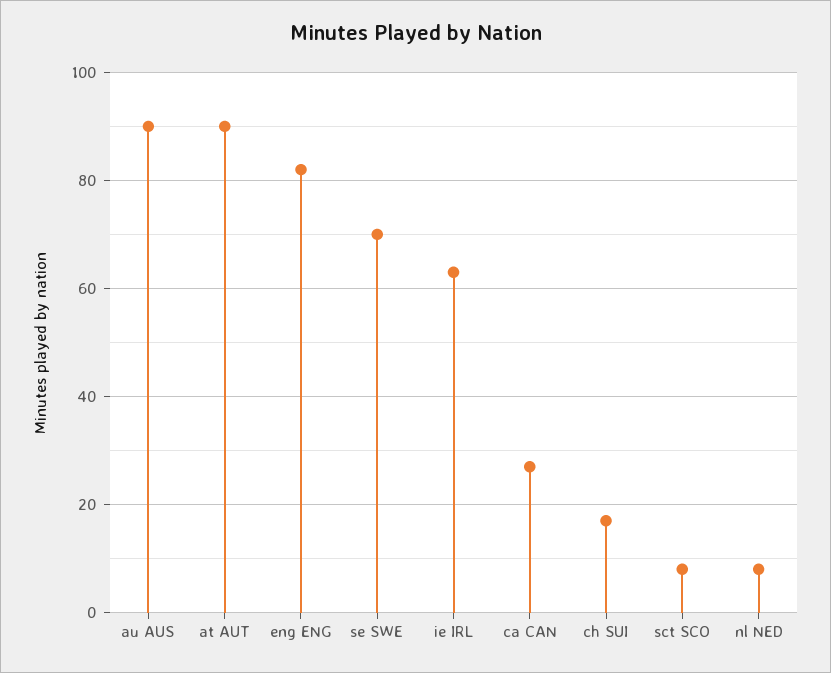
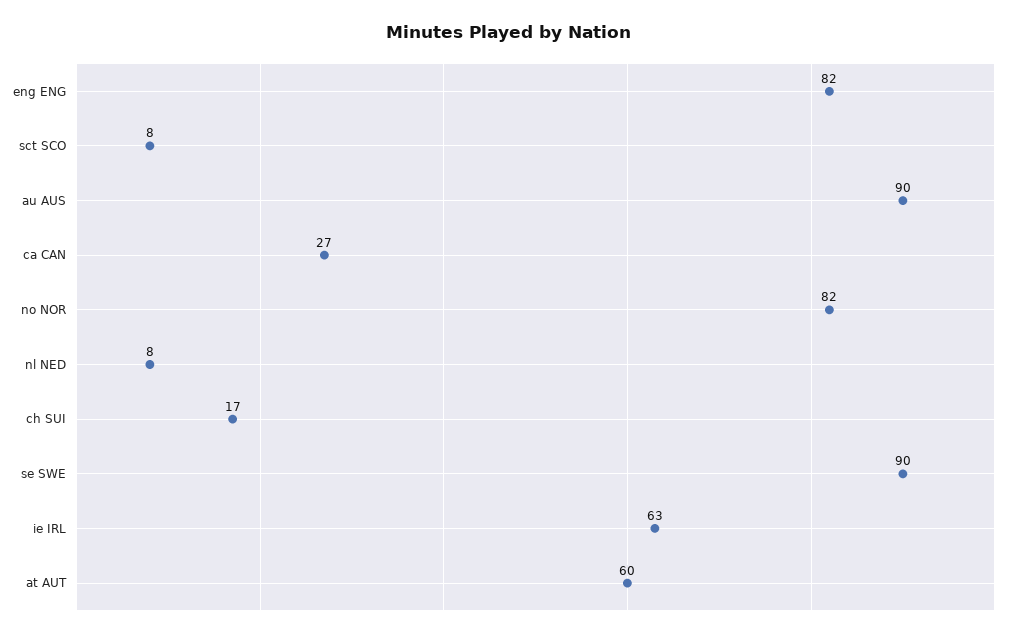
  {
    "au AUS": 90,
-   "at AUT": 90,
+   "at AUT": 60,
    "eng ENG": 82,
-   "se SWE": 70,
+   "se SWE": 90,
    "ie IRL": 63,
    "ca CAN": 27,
    "ch SUI": 17,
    "sct SCO": 8,
-   "nl NED": 8
+   "nl NED": 8,
+   "no NOR": 82
  }

